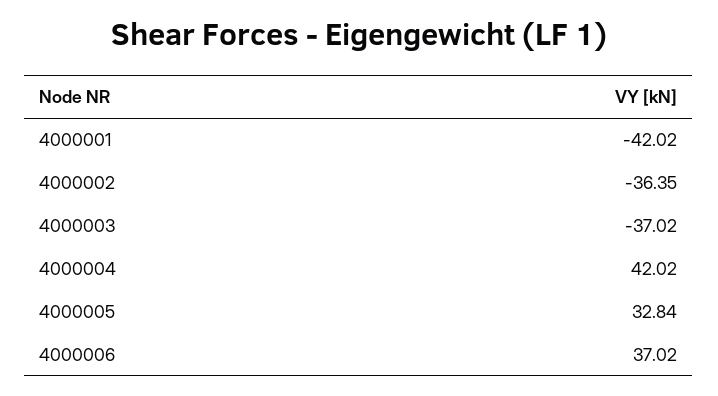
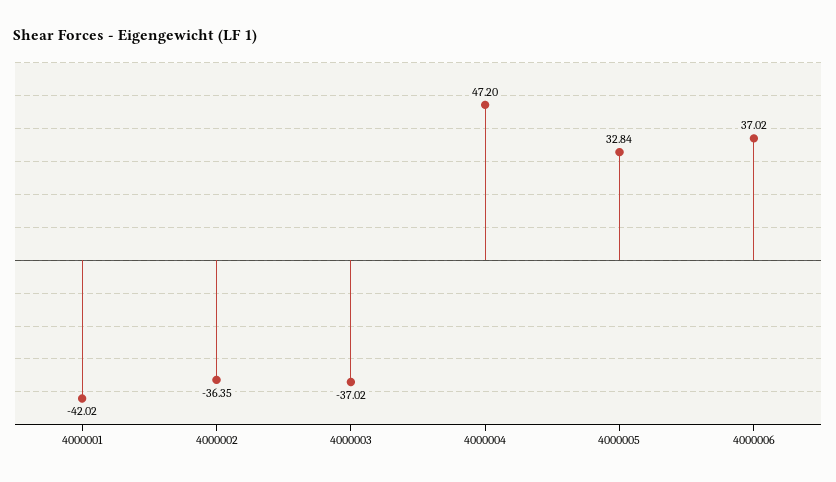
  {
    "4000001": -42.02,
    "4000002": -36.35,
    "4000003": -37.02,
-   "4000004": 42.02,
+   "4000004": 47.2,
    "4000005": 32.84,
    "4000006": 37.02
  }

